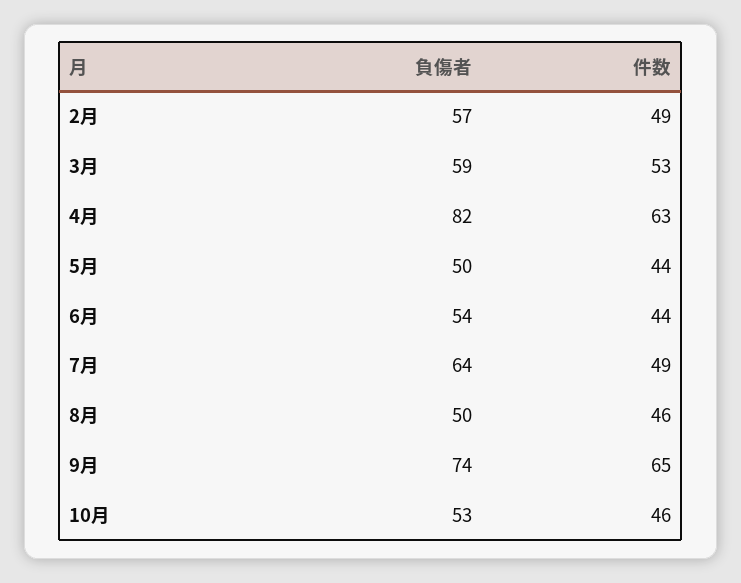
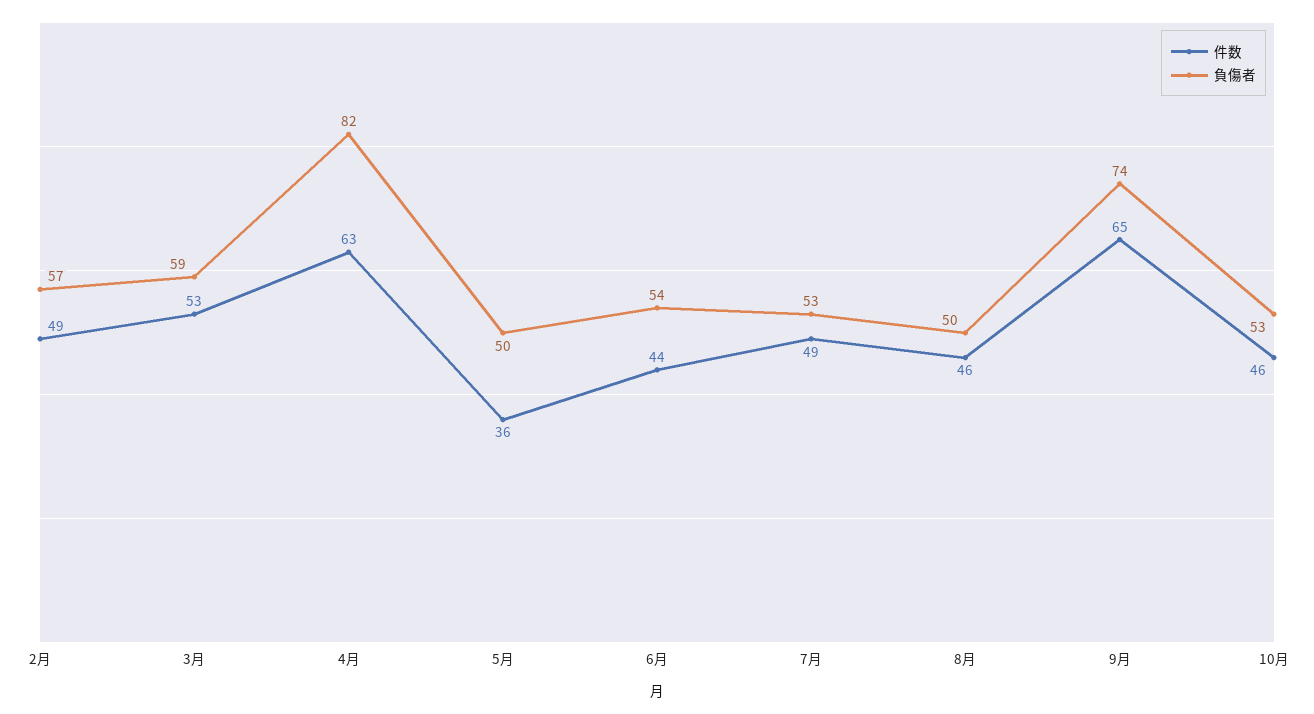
  {
    "負傷者": {
      "2月": 57,
      "3月": 59,
      "4月": 82,
      "5月": 50,
      "6月": 54,
-     "7月": 64,
+     "7月": 53,
      "8月": 50,
      "9月": 74,
      "10月": 53
    },
    "件数": {
      "2月": 49,
      "3月": 53,
      "4月": 63,
-     "5月": 44,
+     "5月": 36,
      "6月": 44,
      "7月": 49,
      "8月": 46,
      "9月": 65,
      "10月": 46
    }
  }

